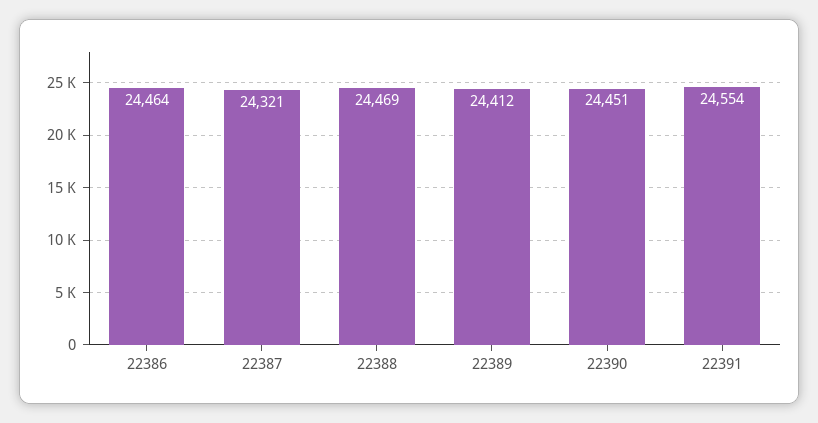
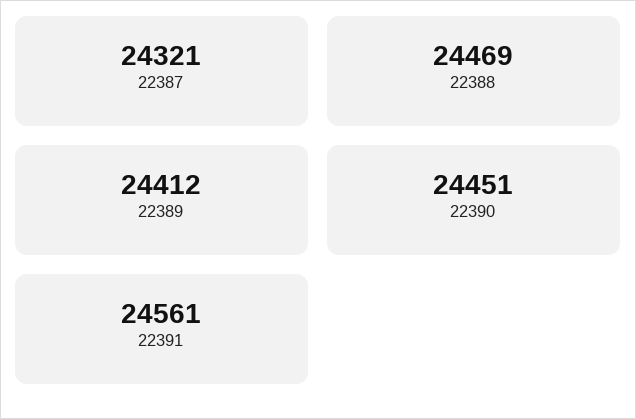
  {
-   "22386": 24464,
    "22387": 24321,
    "22388": 24469,
    "22389": 24412,
    "22390": 24451,
-   "22391": 24554
+   "22391": 24561
  }

